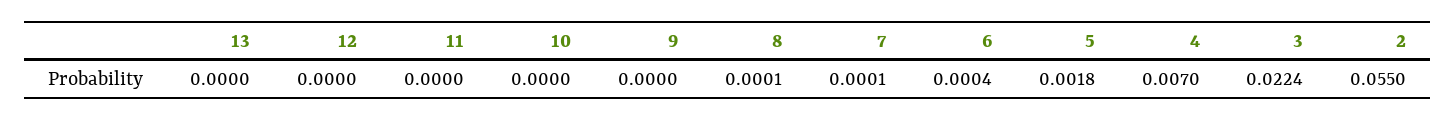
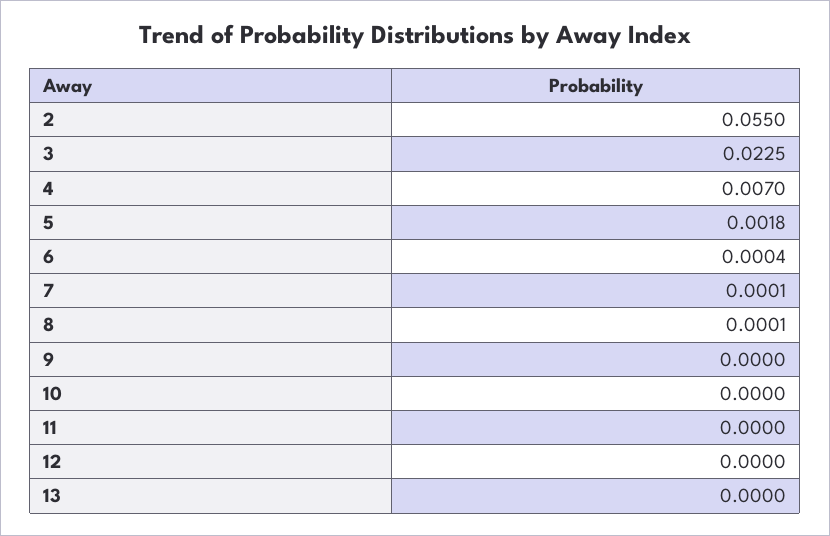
  {
    "13": 0,
    "12": 0,
    "11": 0,
    "10": 0,
    "9": 0,
    "8": 0.0001,
    "7": 0.0001,
    "6": 0.0004,
    "5": 0.0018,
    "4": 0.007,
-   "3": 0.0224,
+   "3": 0.0225,
    "2": 0.055
  }

